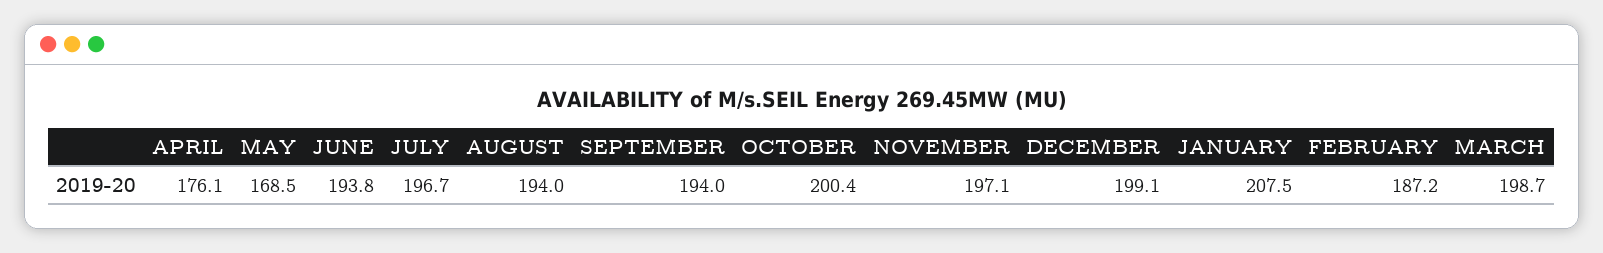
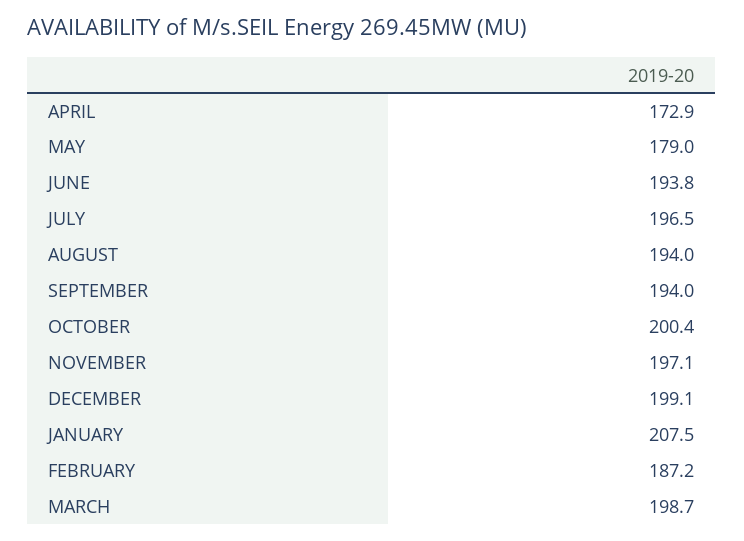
  {
-   "APRIL": 176.1,
+   "APRIL": 172.9,
-   "MAY": 168.5,
+   "MAY": 179,
    "JUNE": 193.8,
-   "JULY": 196.7,
+   "JULY": 196.5,
    "AUGUST": 194,
    "SEPTEMBER": 194,
    "OCTOBER": 200.4,
    "NOVEMBER": 197.1,
    "DECEMBER": 199.1,
    "JANUARY": 207.5,
    "FEBRUARY": 187.2,
    "MARCH": 198.7
  }

